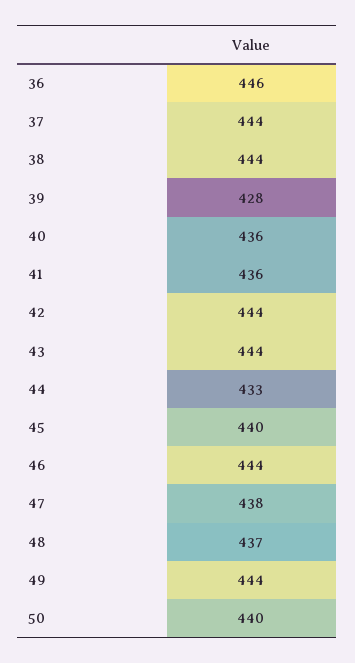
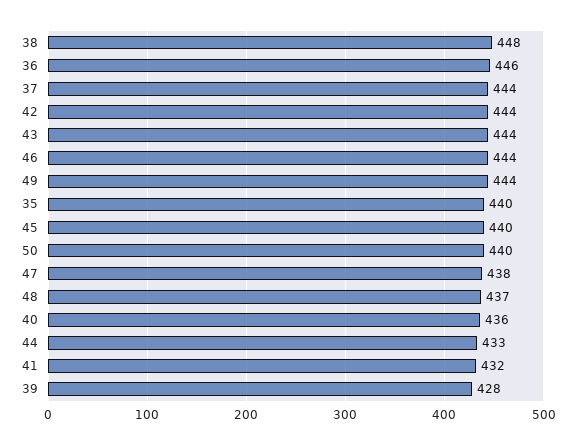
  {
    "36": 446,
    "37": 444,
-   "38": 444,
+   "38": 448,
    "39": 428,
    "40": 436,
-   "41": 436,
+   "41": 432,
    "42": 444,
    "43": 444,
    "44": 433,
    "45": 440,
    "46": 444,
    "47": 438,
    "48": 437,
    "49": 444,
-   "50": 440
+   "50": 440,
+   "35": 440
  }

